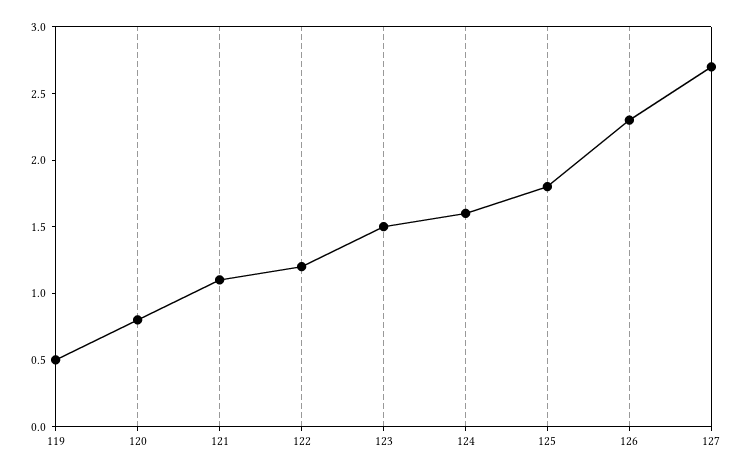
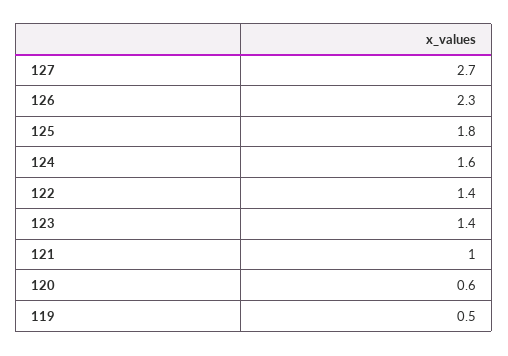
  {
    "119": 0.5,
-   "120": 0.8,
+   "120": 0.6,
-   "121": 1.1,
+   "121": 1,
-   "122": 1.2,
+   "122": 1.4,
-   "123": 1.5,
+   "123": 1.4,
    "124": 1.6,
    "125": 1.8,
    "126": 2.3,
    "127": 2.7
  }

